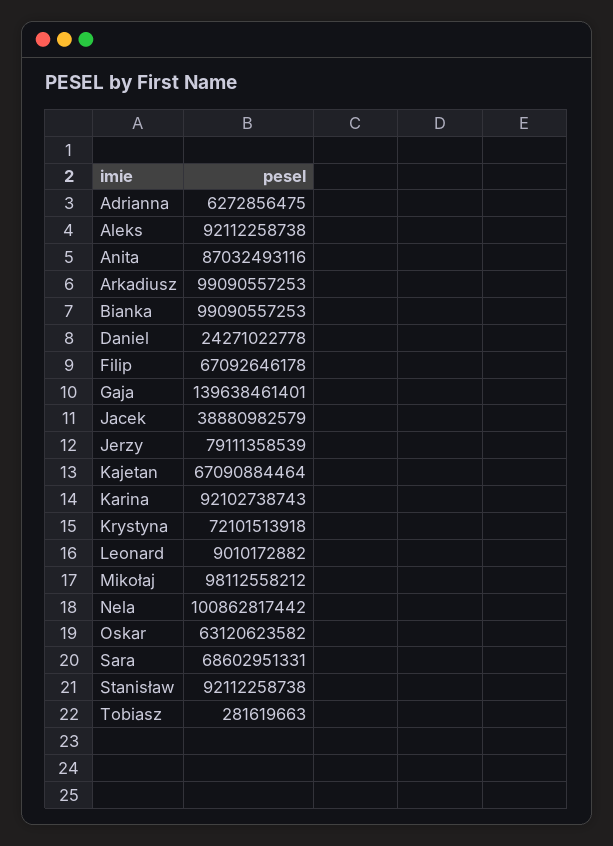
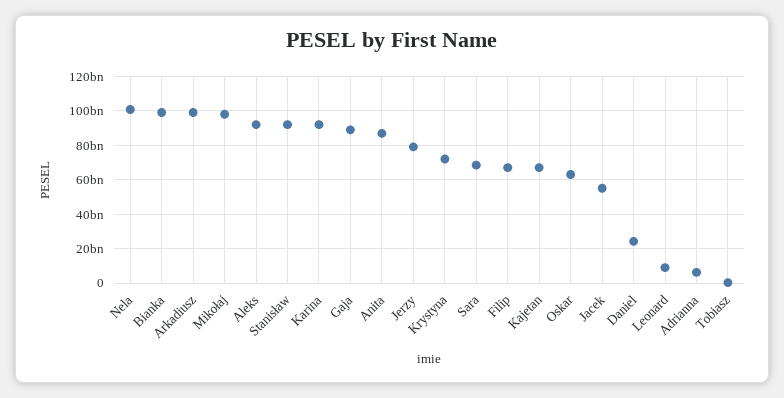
  {
    "Adrianna": 6272856475,
    "Aleks": 92112258738,
    "Anita": 87032493116,
    "Arkadiusz": 99090557253,
    "Bianka": 99090557253,
    "Daniel": 24271022778,
    "Filip": 67092646178,
-   "Gaja": 139638461401,
+   "Gaja": 90000000000,
-   "Jacek": 38880982579,
+   "Jacek": 55000000000,
    "Jerzy": 79111358539,
    "Kajetan": 67090884464,
    "Karina": 92102738743,
    "Krystyna": 72101513918,
    "Leonard": 9010172882,
    "Mikołaj": 98112558212,
    "Nela": 100862817442,
    "Oskar": 63120623582,
    "Sara": 68602951331,
    "Stanisław": 92112258738,
    "Tobiasz": 281619663
  }

